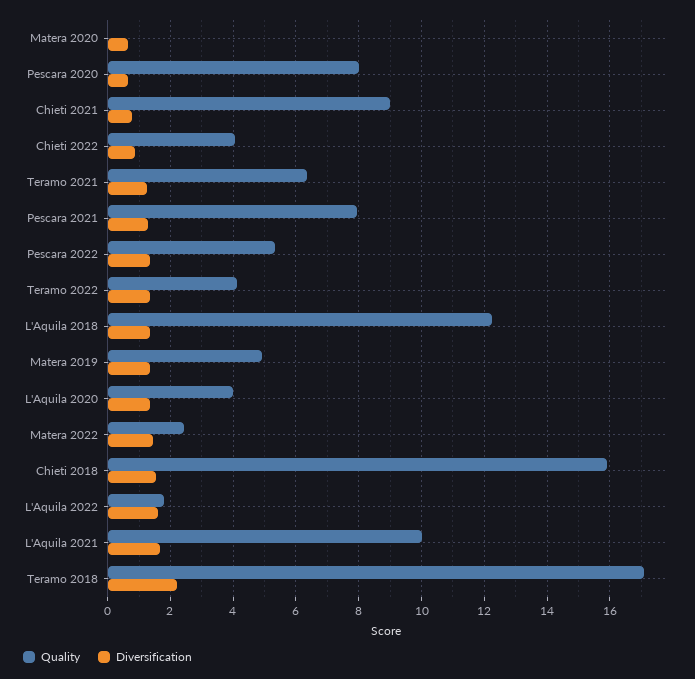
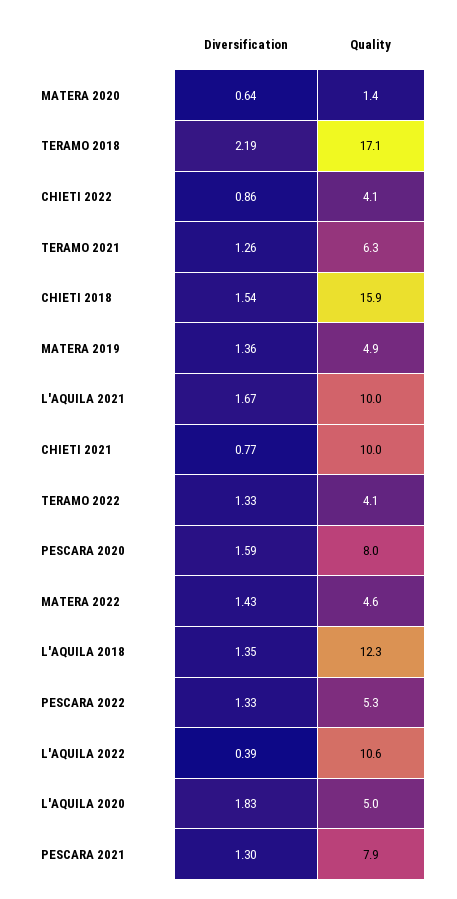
  {
    "Quality": {
-     "Matera 2020": 0,
+     "Matera 2020": 1.4,
      "Pescara 2020": 8,
-     "Chieti 2021": 9,
+     "Chieti 2021": 10,
      "Chieti 2022": 4.1,
      "Teramo 2021": 6.3,
      "Pescara 2021": 7.9,
      "Pescara 2022": 5.3,
      "Teramo 2022": 4.1,
      "L'Aquila 2018": 12.3,
      "Matera 2019": 4.9,
-     "L'Aquila 2020": 4,
+     "L'Aquila 2020": 5,
-     "Matera 2022": 2.4,
+     "Matera 2022": 4.6,
      "Chieti 2018": 15.9,
-     "L'Aquila 2022": 1.8,
+     "L'Aquila 2022": 10.6,
      "L'Aquila 2021": 10,
      "Teramo 2018": 17.1
    },
    "Diversification": {
      "Matera 2020": 0.64,
-     "Pescara 2020": 0.6,
+     "Pescara 2020": 1.59,
      "Chieti 2021": 0.77,
      "Chieti 2022": 0.86,
      "Teramo 2021": 1.26,
      "Pescara 2021": 1.3,
      "Pescara 2022": 1.33,
      "Teramo 2022": 1.33,
      "L'Aquila 2018": 1.35,
      "Matera 2019": 1.36,
-     "L'Aquila 2020": 1.4,
+     "L'Aquila 2020": 1.83,
      "Matera 2022": 1.43,
      "Chieti 2018": 1.54,
-     "L'Aquila 2022": 1.6,
+     "L'Aquila 2022": 0.39,
      "L'Aquila 2021": 1.67,
      "Teramo 2018": 2.19
    }
  }

